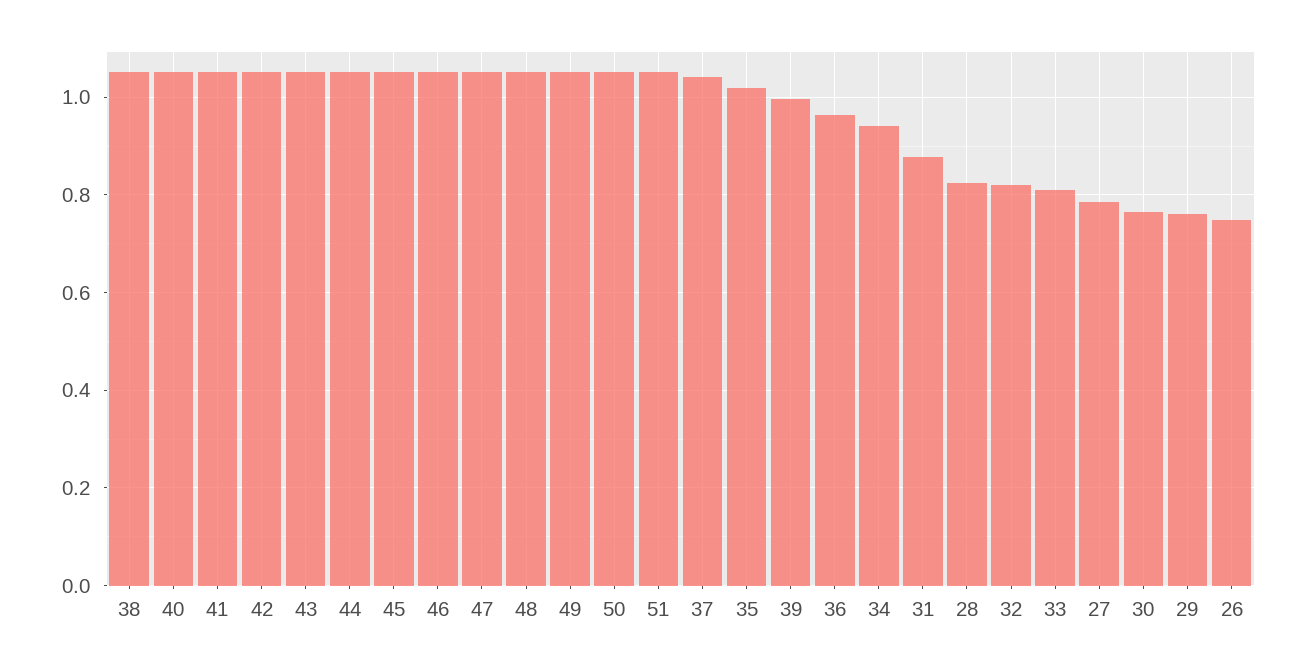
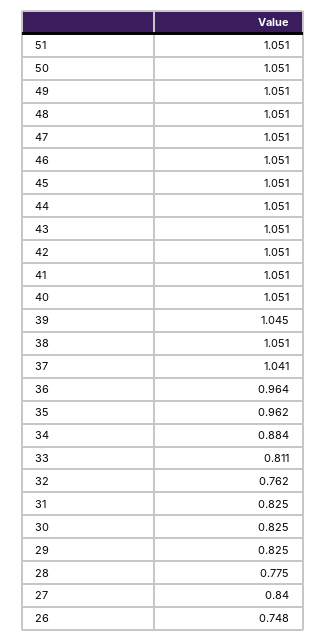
  {
    "38": 1.051,
    "40": 1.051,
    "41": 1.051,
    "42": 1.051,
    "43": 1.051,
    "44": 1.051,
    "45": 1.051,
    "46": 1.051,
    "47": 1.051,
    "48": 1.051,
    "49": 1.051,
    "50": 1.051,
    "51": 1.051,
    "37": 1.041,
-   "35": 1.02,
+   "35": 0.962,
-   "39": 1,
+   "39": 1.045,
    "36": 0.964,
-   "34": 0.94,
+   "34": 0.884,
-   "31": 0.88,
+   "31": 0.825,
-   "28": 0.82,
+   "28": 0.775,
-   "32": 0.82,
+   "32": 0.762,
    "33": 0.811,
-   "27": 0.78,
+   "27": 0.84,
-   "30": 0.76,
+   "30": 0.825,
-   "29": 0.76,
+   "29": 0.825,
    "26": 0.748
  }

